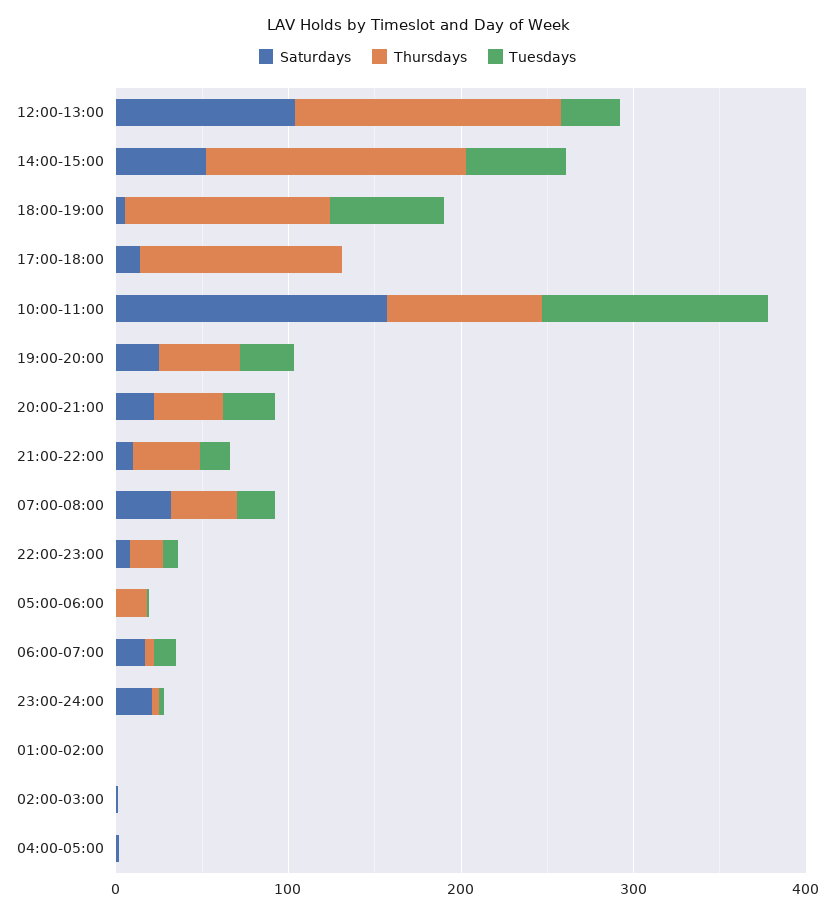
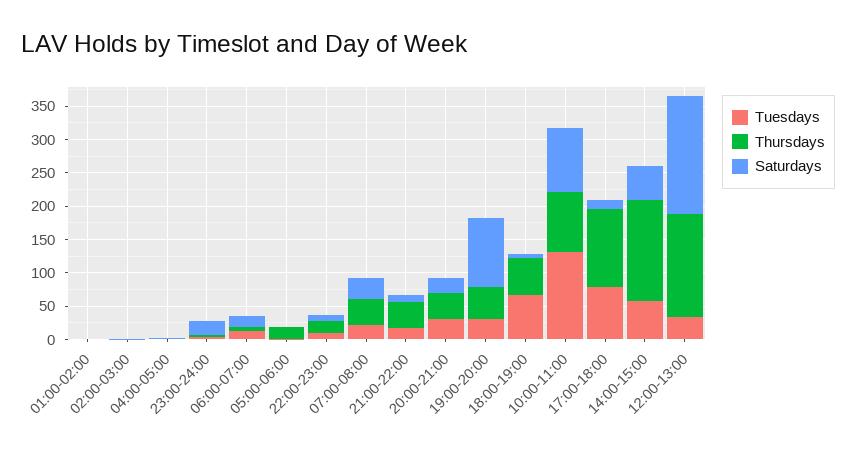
  {
    "Saturdays": {
-     "12:00-13:00": 100,
+     "12:00-13:00": 175,
      "14:00-15:00": 60,
      "18:00-19:00": 0,
      "17:00-18:00": 20,
-     "10:00-11:00": 160,
+     "10:00-11:00": 100,
-     "19:00-20:00": 20,
+     "19:00-20:00": 100,
      "20:00-21:00": 20,
      "21:00-22:00": 20,
      "07:00-08:00": 40,
      "22:00-23:00": 0,
      "05:00-06:00": 0,
      "06:00-07:00": 20,
      "23:00-24:00": 20,
      "01:00-02:00": 0,
      "02:00-03:00": 0,
      "04:00-05:00": 0
    },
    "Thursdays": {
      "12:00-13:00": 160,
      "14:00-15:00": 160,
-     "18:00-19:00": 120,
+     "18:00-19:00": 50,
      "17:00-18:00": 120,
      "10:00-11:00": 100,
      "19:00-20:00": 40,
      "20:00-21:00": 40,
      "21:00-22:00": 40,
      "07:00-08:00": 40,
      "22:00-23:00": 20,
      "05:00-06:00": 20,
      "06:00-07:00": 0,
      "23:00-24:00": 0,
      "01:00-02:00": 0,
      "02:00-03:00": 0,
      "04:00-05:00": 0
    },
    "Tuesdays": {
      "12:00-13:00": 40,
      "14:00-15:00": 60,
      "18:00-19:00": 60,
-     "17:00-18:00": 0,
+     "17:00-18:00": 75,
      "10:00-11:00": 140,
      "19:00-20:00": 40,
      "20:00-21:00": 40,
      "21:00-22:00": 20,
      "07:00-08:00": 20,
      "22:00-23:00": 0,
      "05:00-06:00": 0,
      "06:00-07:00": 20,
      "23:00-24:00": 0,
      "01:00-02:00": 0,
      "02:00-03:00": 0,
      "04:00-05:00": 0
    }
  }

